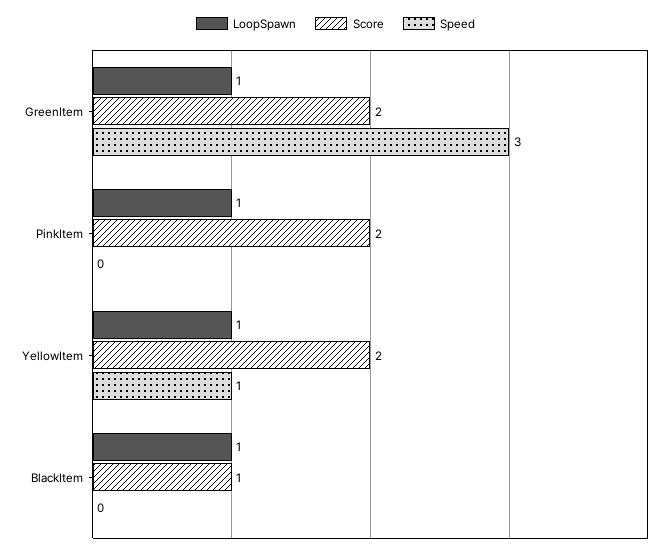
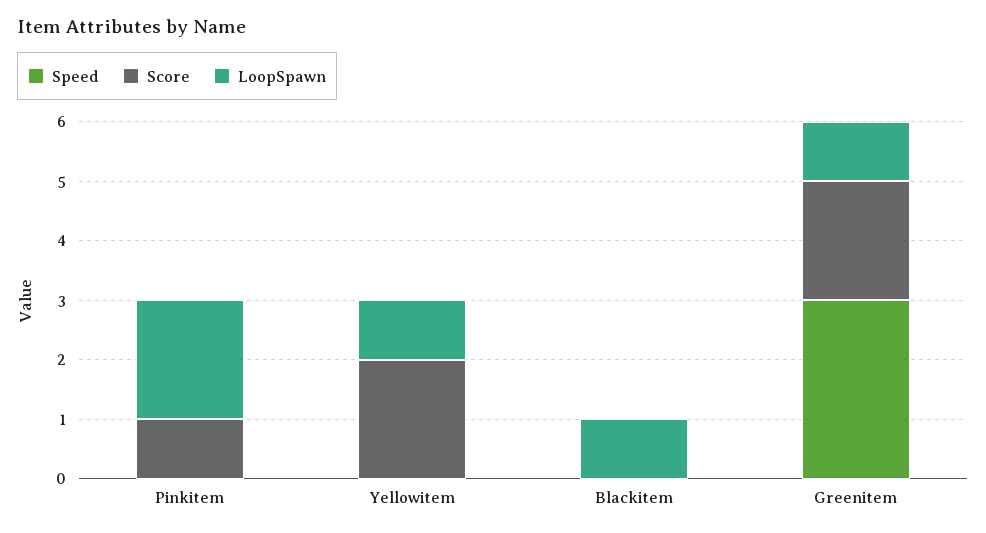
  {
    "LoopSpawn": {
      "GreenItem": 1,
-     "PinkItem": 1,
+     "PinkItem": 2,
      "YellowItem": 1,
      "BlackItem": 1
    },
    "Score": {
      "GreenItem": 2,
-     "PinkItem": 2,
+     "PinkItem": 1,
      "YellowItem": 2,
-     "BlackItem": 1
+     "BlackItem": 0
    },
    "Speed": {
      "GreenItem": 3,
      "PinkItem": 0,
-     "YellowItem": 1,
+     "YellowItem": 0,
      "BlackItem": 0
    }
  }

